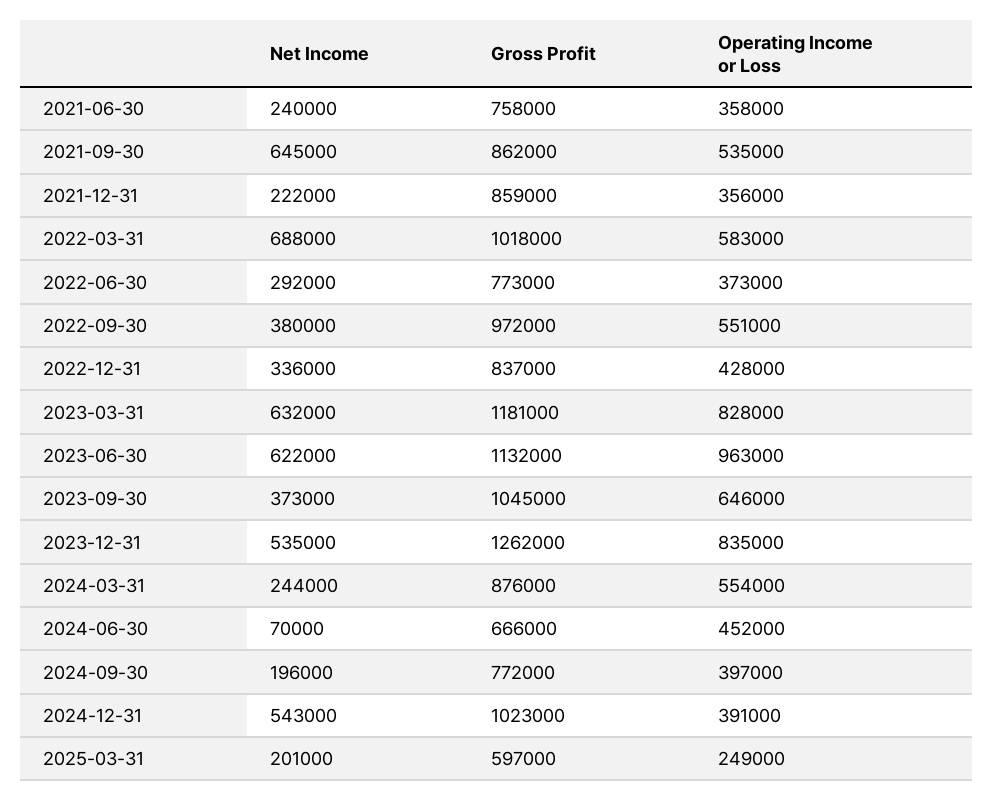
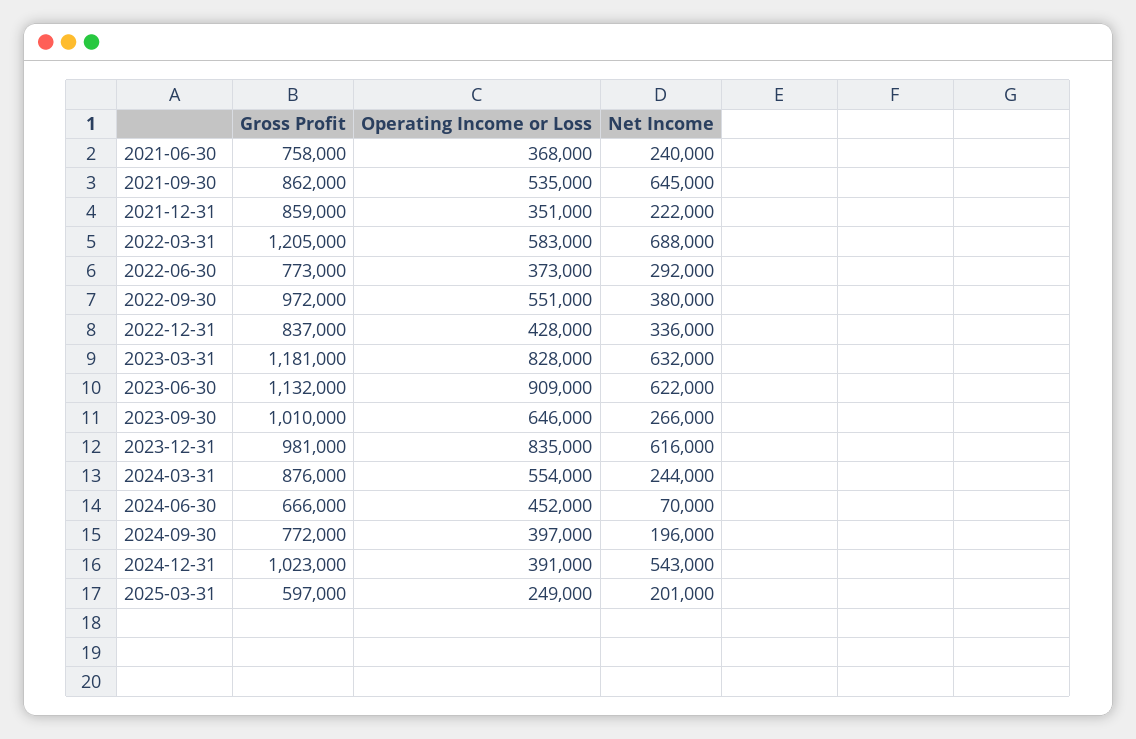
  {
    "Net Income": {
      "2021-06-30": 240000,
      "2021-09-30": 645000,
      "2021-12-31": 222000,
      "2022-03-31": 688000,
      "2022-06-30": 292000,
      "2022-09-30": 380000,
      "2022-12-31": 336000,
      "2023-03-31": 632000,
      "2023-06-30": 622000,
-     "2023-09-30": 373000,
+     "2023-09-30": 266000,
-     "2023-12-31": 535000,
+     "2023-12-31": 616000,
      "2024-03-31": 244000,
      "2024-06-30": 70000,
      "2024-09-30": 196000,
      "2024-12-31": 543000,
      "2025-03-31": 201000
    },
    "Gross Profit": {
      "2021-06-30": 758000,
      "2021-09-30": 862000,
      "2021-12-31": 859000,
-     "2022-03-31": 1018000,
+     "2022-03-31": 1205000,
      "2022-06-30": 773000,
      "2022-09-30": 972000,
      "2022-12-31": 837000,
      "2023-03-31": 1181000,
      "2023-06-30": 1132000,
-     "2023-09-30": 1045000,
+     "2023-09-30": 1010000,
-     "2023-12-31": 1262000,
+     "2023-12-31": 981000,
      "2024-03-31": 876000,
      "2024-06-30": 666000,
      "2024-09-30": 772000,
      "2024-12-31": 1023000,
      "2025-03-31": 597000
    },
    "Operating Income or Loss": {
-     "2021-06-30": 358000,
+     "2021-06-30": 368000,
      "2021-09-30": 535000,
-     "2021-12-31": 356000,
+     "2021-12-31": 351000,
      "2022-03-31": 583000,
      "2022-06-30": 373000,
      "2022-09-30": 551000,
      "2022-12-31": 428000,
      "2023-03-31": 828000,
-     "2023-06-30": 963000,
+     "2023-06-30": 909000,
      "2023-09-30": 646000,
      "2023-12-31": 835000,
      "2024-03-31": 554000,
      "2024-06-30": 452000,
      "2024-09-30": 397000,
      "2024-12-31": 391000,
      "2025-03-31": 249000
    }
  }

